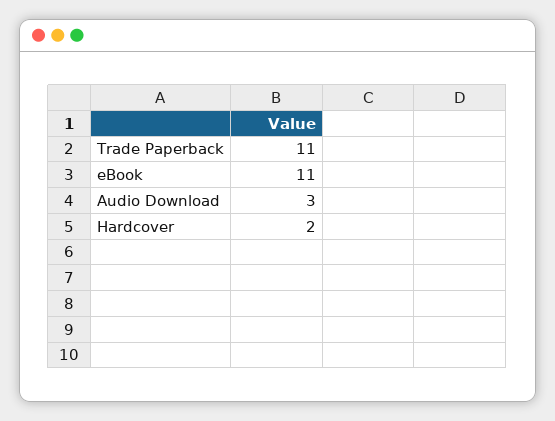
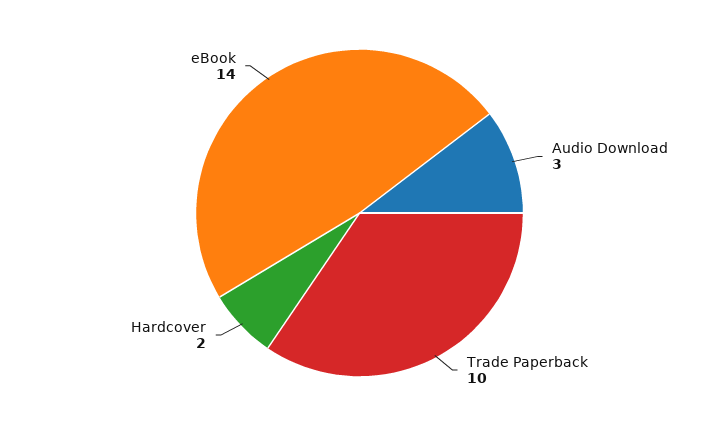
  {
-   "Trade Paperback": 11,
+   "Trade Paperback": 10,
-   "eBook": 11,
+   "eBook": 14,
    "Audio Download": 3,
    "Hardcover": 2
  }

